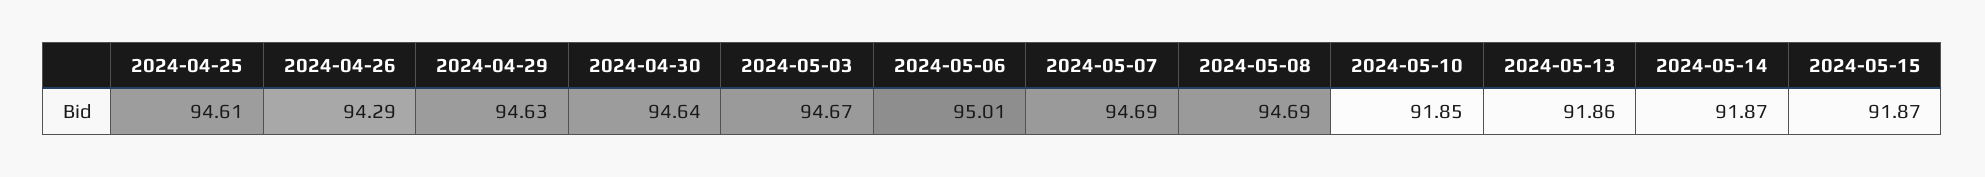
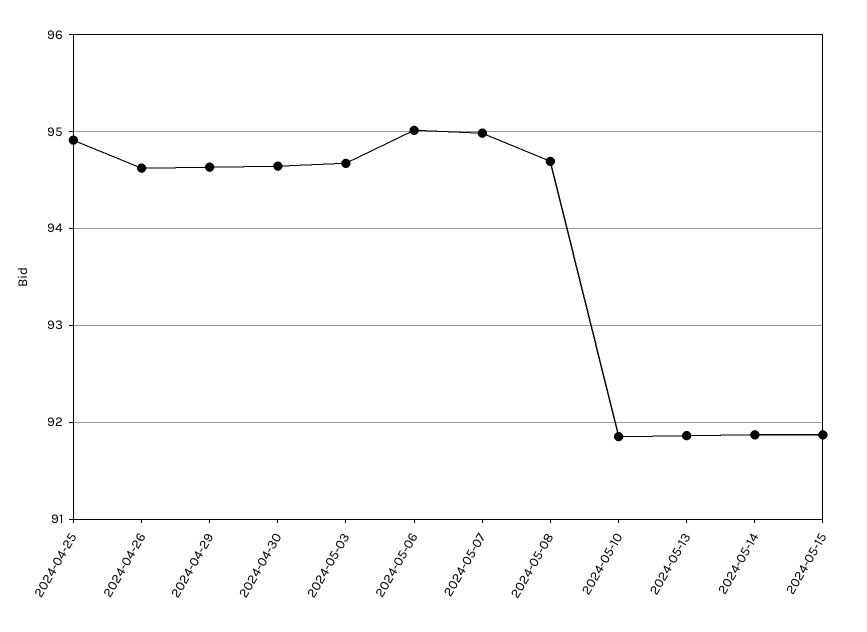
  {
-   "2024-04-25": 94.61,
+   "2024-04-25": 94.9,
-   "2024-04-26": 94.29,
+   "2024-04-26": 94.6,
    "2024-04-29": 94.63,
    "2024-04-30": 94.64,
    "2024-05-03": 94.67,
    "2024-05-06": 95.01,
-   "2024-05-07": 94.69,
+   "2024-05-07": 95,
    "2024-05-08": 94.69,
    "2024-05-10": 91.85,
    "2024-05-13": 91.86,
    "2024-05-14": 91.87,
    "2024-05-15": 91.87
  }

